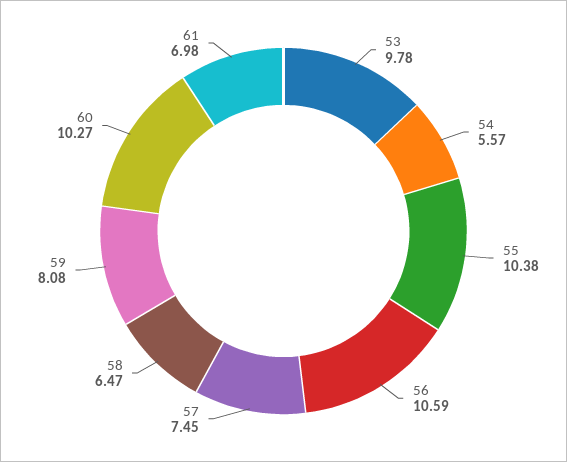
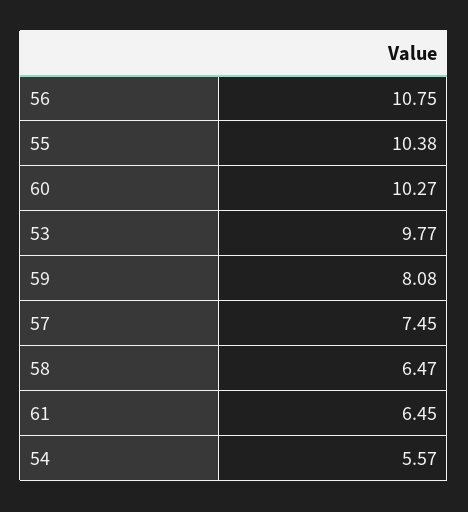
  {
-   "53": 9.78,
+   "53": 9.77,
    "54": 5.57,
    "55": 10.38,
-   "56": 10.59,
+   "56": 10.75,
    "57": 7.45,
    "58": 6.47,
    "59": 8.08,
    "60": 10.27,
-   "61": 6.98
+   "61": 6.45
  }

